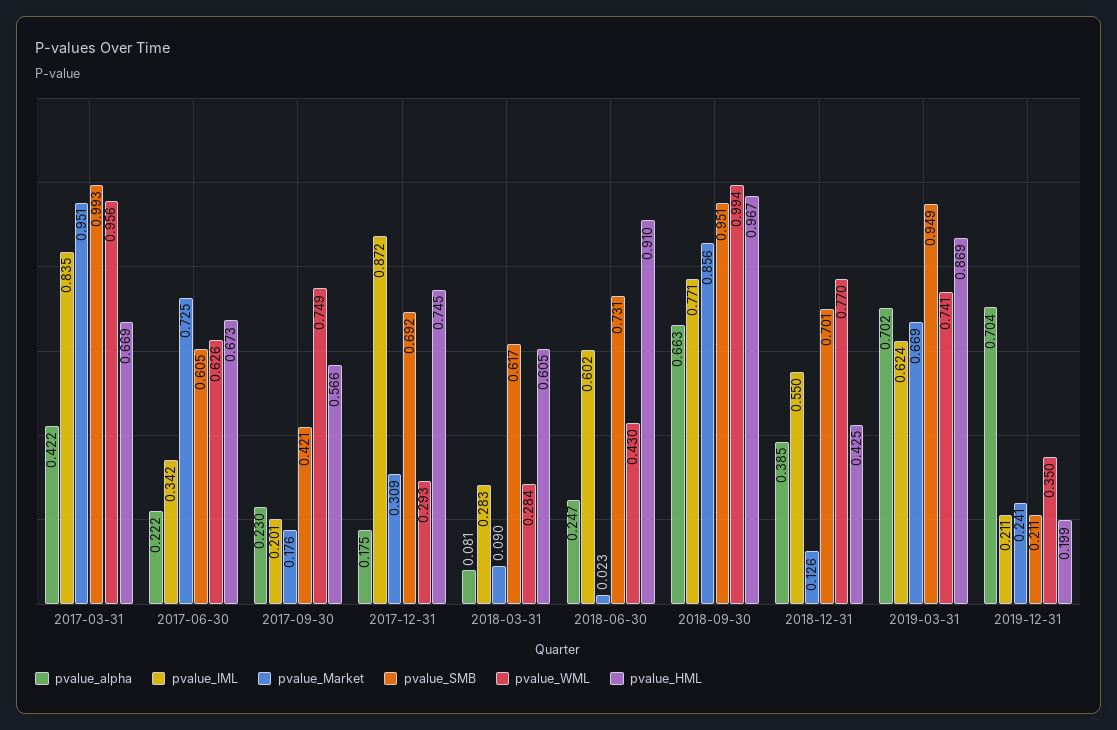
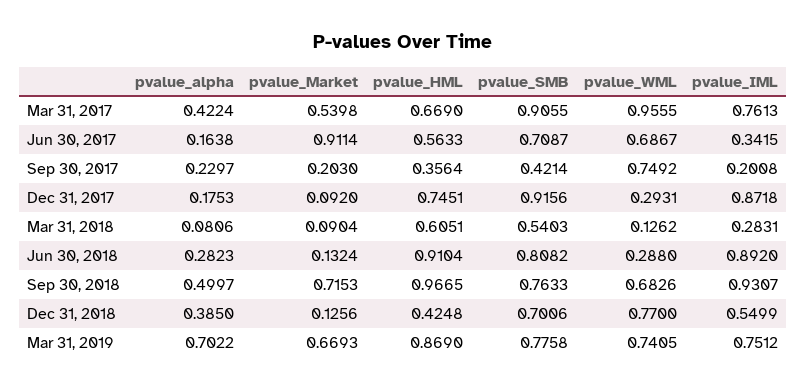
  {
    "pvalue_alpha": {
      "2017-03-31": 0.4224,
-     "2017-06-30": 0.222,
+     "2017-06-30": 0.1638,
      "2017-09-30": 0.2297,
      "2017-12-31": 0.1753,
      "2018-03-31": 0.0806,
-     "2018-06-30": 0.247,
+     "2018-06-30": 0.2823,
-     "2018-09-30": 0.663,
+     "2018-09-30": 0.4997,
      "2018-12-31": 0.385,
-     "2019-03-31": 0.7022,
+     "2019-03-31": 0.7022
-     "2019-12-31": 0.704
    },
    "pvalue_IML": {
-     "2017-03-31": 0.835,
+     "2017-03-31": 0.7613,
      "2017-06-30": 0.3415,
      "2017-09-30": 0.2008,
      "2017-12-31": 0.8718,
      "2018-03-31": 0.2831,
-     "2018-06-30": 0.602,
+     "2018-06-30": 0.892,
-     "2018-09-30": 0.771,
+     "2018-09-30": 0.9307,
      "2018-12-31": 0.5499,
-     "2019-03-31": 0.624,
+     "2019-03-31": 0.7512
-     "2019-12-31": 0.211
    },
    "pvalue_Market": {
-     "2017-03-31": 0.951,
+     "2017-03-31": 0.5398,
-     "2017-06-30": 0.725,
+     "2017-06-30": 0.9114,
-     "2017-09-30": 0.176,
+     "2017-09-30": 0.203,
-     "2017-12-31": 0.309,
+     "2017-12-31": 0.092,
      "2018-03-31": 0.0904,
-     "2018-06-30": 0.023,
+     "2018-06-30": 0.1324,
-     "2018-09-30": 0.856,
+     "2018-09-30": 0.7153,
      "2018-12-31": 0.1256,
-     "2019-03-31": 0.6693,
+     "2019-03-31": 0.6693
-     "2019-12-31": 0.241
    },
    "pvalue_SMB": {
-     "2017-03-31": 0.993,
+     "2017-03-31": 0.9055,
-     "2017-06-30": 0.605,
+     "2017-06-30": 0.7087,
      "2017-09-30": 0.4214,
-     "2017-12-31": 0.692,
+     "2017-12-31": 0.9156,
-     "2018-03-31": 0.617,
+     "2018-03-31": 0.5403,
-     "2018-06-30": 0.731,
+     "2018-06-30": 0.8082,
-     "2018-09-30": 0.951,
+     "2018-09-30": 0.7633,
      "2018-12-31": 0.7006,
-     "2019-03-31": 0.949,
+     "2019-03-31": 0.7758
-     "2019-12-31": 0.211
    },
    "pvalue_WML": {
      "2017-03-31": 0.9555,
-     "2017-06-30": 0.626,
+     "2017-06-30": 0.6867,
      "2017-09-30": 0.7492,
      "2017-12-31": 0.2931,
-     "2018-03-31": 0.284,
+     "2018-03-31": 0.1262,
-     "2018-06-30": 0.43,
+     "2018-06-30": 0.288,
-     "2018-09-30": 0.994,
+     "2018-09-30": 0.6826,
      "2018-12-31": 0.77,
-     "2019-03-31": 0.7405,
+     "2019-03-31": 0.7405
-     "2019-12-31": 0.35
    },
    "pvalue_HML": {
      "2017-03-31": 0.669,
-     "2017-06-30": 0.673,
+     "2017-06-30": 0.5633,
-     "2017-09-30": 0.566,
+     "2017-09-30": 0.3564,
      "2017-12-31": 0.7451,
      "2018-03-31": 0.6051,
      "2018-06-30": 0.9104,
      "2018-09-30": 0.9665,
      "2018-12-31": 0.4248,
-     "2019-03-31": 0.869,
+     "2019-03-31": 0.869
-     "2019-12-31": 0.199
    }
  }

